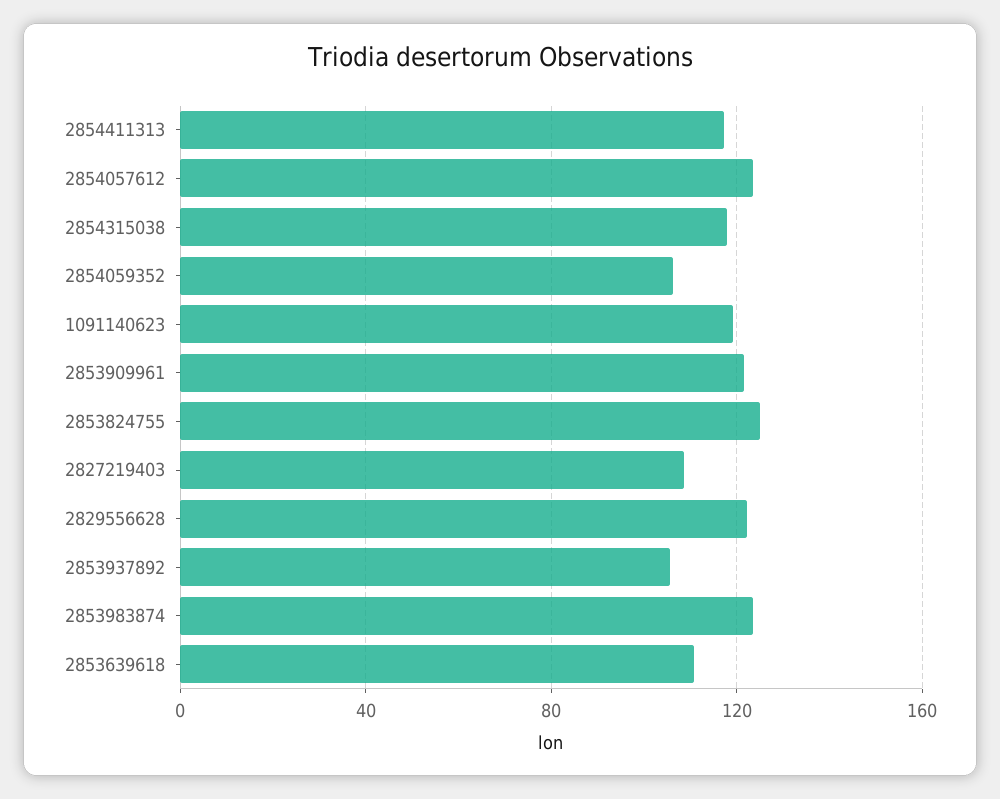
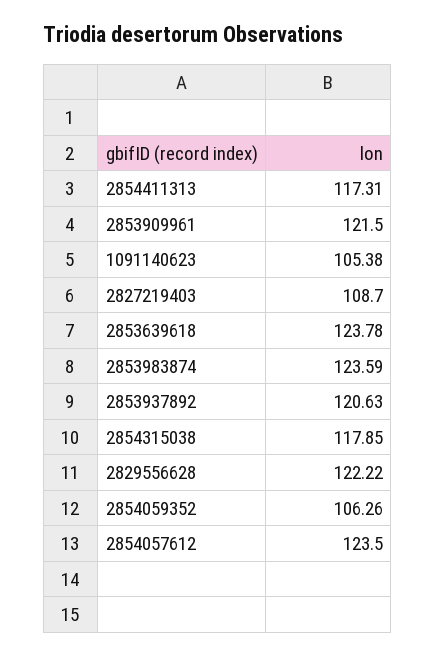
  {
    "2854411313": 117.31,
    "2854057612": 123.5,
    "2854315038": 117.85,
    "2854059352": 106.26,
-   "1091140623": 120,
+   "1091140623": 105.38,
    "2853909961": 121.5,
-   "2853824755": 125,
    "2827219403": 108.7,
    "2829556628": 122.22,
-   "2853937892": 105,
+   "2853937892": 120.63,
    "2853983874": 123.59,
-   "2853639618": 110
+   "2853639618": 123.78
  }

